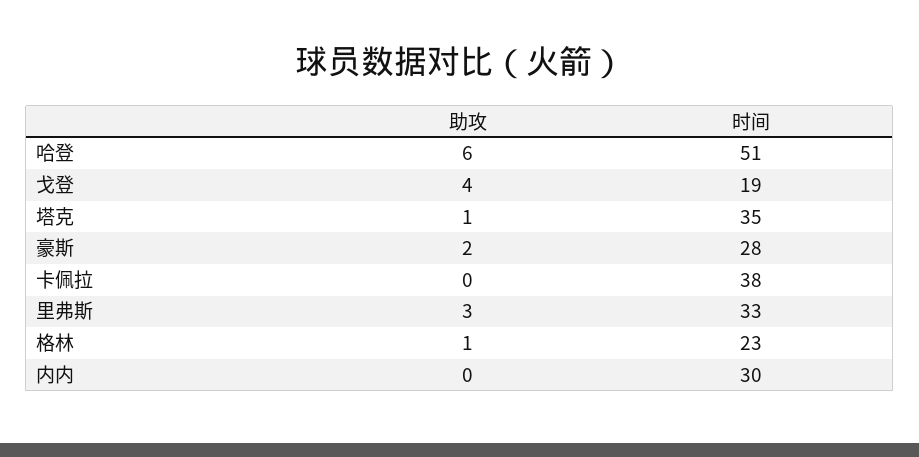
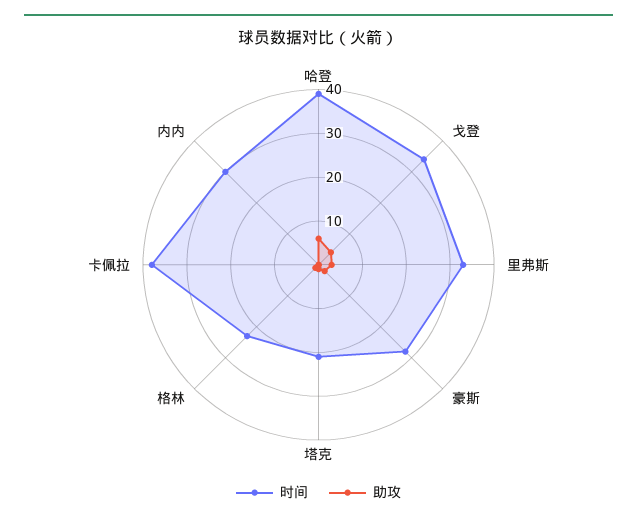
  {
    "助攻": {
      "哈登": 6,
      "戈登": 4,
      "塔克": 1,
      "豪斯": 2,
      "卡佩拉": 0,
      "里弗斯": 3,
      "格林": 1,
      "内内": 0
    },
    "时间": {
-     "哈登": 51,
+     "哈登": 40,
-     "戈登": 19,
+     "戈登": 35,
-     "塔克": 35,
+     "塔克": 20,
      "豪斯": 28,
      "卡佩拉": 38,
      "里弗斯": 33,
      "格林": 23,
      "内内": 30
    }
  }

